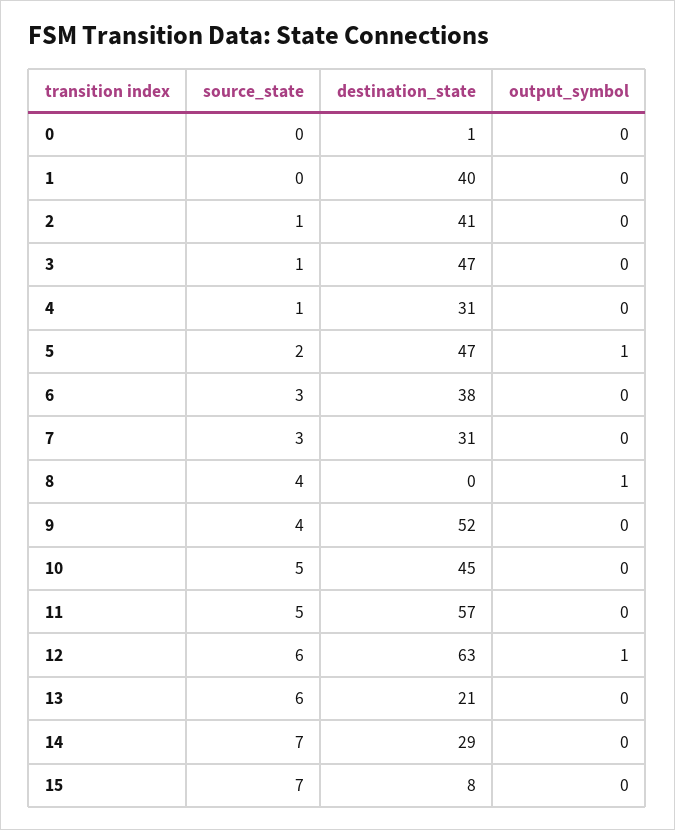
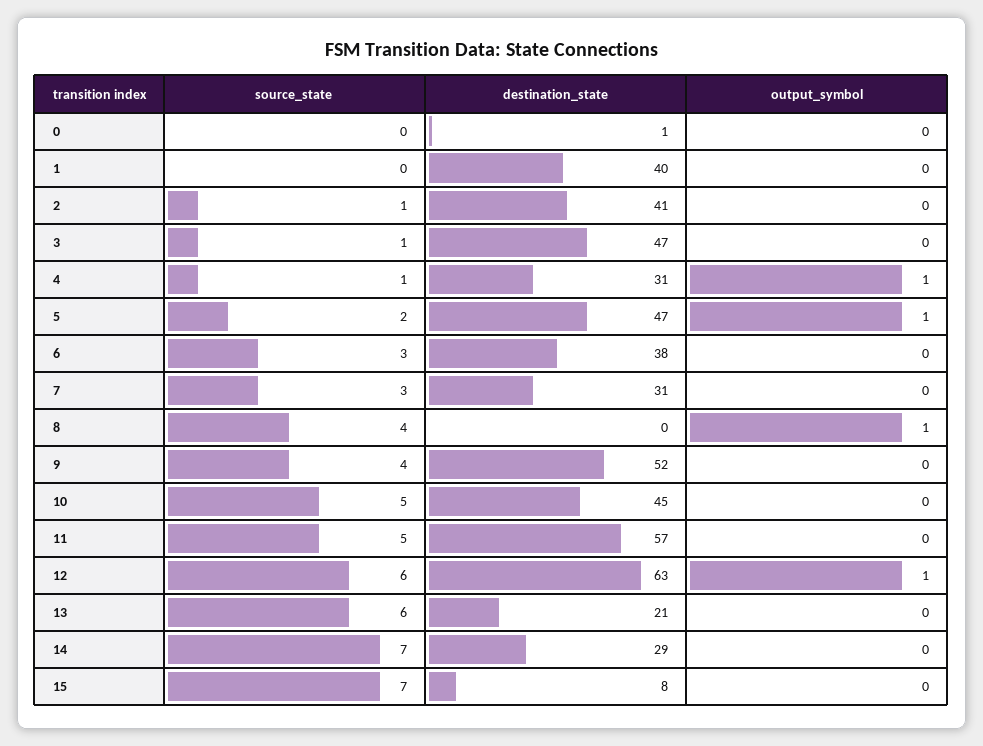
  {
    "source_state": {
      "0": 0,
      "1": 0,
      "2": 1,
      "3": 1,
      "4": 1,
      "5": 2,
      "6": 3,
      "7": 3,
      "8": 4,
      "9": 4,
      "10": 5,
      "11": 5,
      "12": 6,
      "13": 6,
      "14": 7,
      "15": 7
    },
    "destination_state": {
      "0": 1,
      "1": 40,
      "2": 41,
      "3": 47,
      "4": 31,
      "5": 47,
      "6": 38,
      "7": 31,
      "8": 0,
      "9": 52,
      "10": 45,
      "11": 57,
      "12": 63,
      "13": 21,
      "14": 29,
      "15": 8
    },
    "output_symbol": {
      "0": 0,
      "1": 0,
      "2": 0,
      "3": 0,
-     "4": 0,
+     "4": 1,
      "5": 1,
      "6": 0,
      "7": 0,
      "8": 1,
      "9": 0,
      "10": 0,
      "11": 0,
      "12": 1,
      "13": 0,
      "14": 0,
      "15": 0
    }
  }

